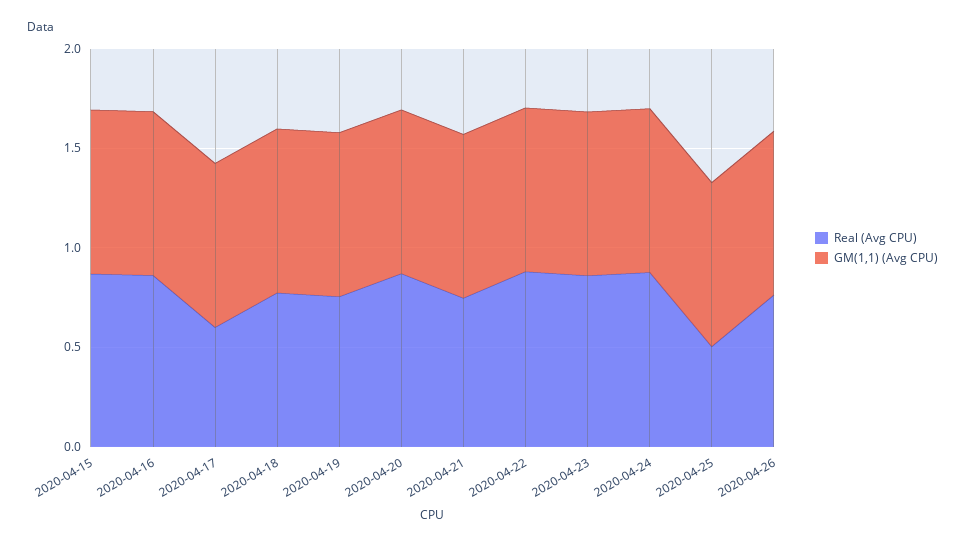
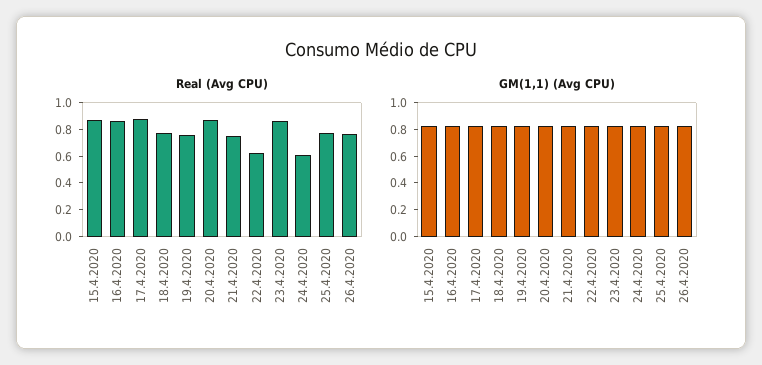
  {
    "Real (Avg CPU)": {
      "2020-04-15": 0.9,
      "2020-04-16": 0.9,
-     "2020-04-17": 0.6,
+     "2020-04-17": 0.9,
      "2020-04-18": 0.8,
      "2020-04-19": 0.8,
      "2020-04-20": 0.9,
      "2020-04-21": 0.7,
-     "2020-04-22": 0.9,
+     "2020-04-22": 0.6,
      "2020-04-23": 0.9,
-     "2020-04-24": 0.9,
+     "2020-04-24": 0.6,
-     "2020-04-25": 0.5,
+     "2020-04-25": 0.8,
      "2020-04-26": 0.8
    },
    "GM(1,1) (Avg CPU)": {
      "2020-04-15": 0.8,
      "2020-04-16": 0.8,
      "2020-04-17": 0.8,
      "2020-04-18": 0.8,
      "2020-04-19": 0.8,
      "2020-04-20": 0.8,
      "2020-04-21": 0.8,
      "2020-04-22": 0.8,
      "2020-04-23": 0.8,
      "2020-04-24": 0.8,
      "2020-04-25": 0.8,
      "2020-04-26": 0.8
    }
  }

